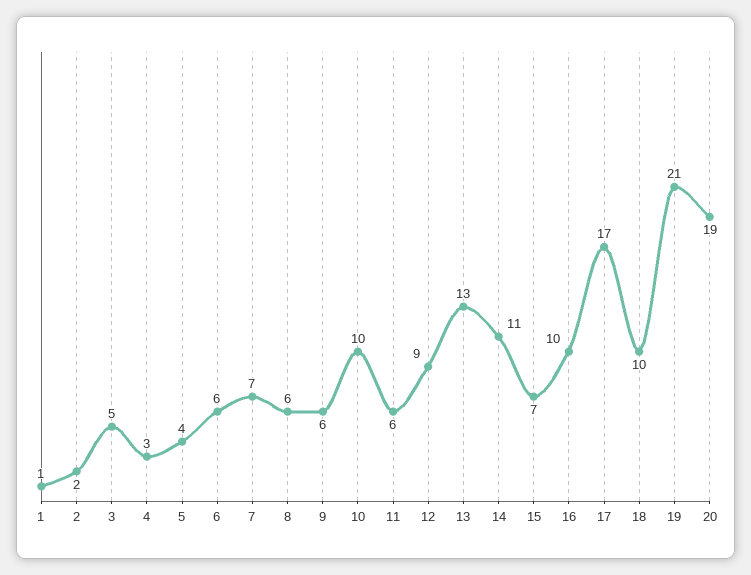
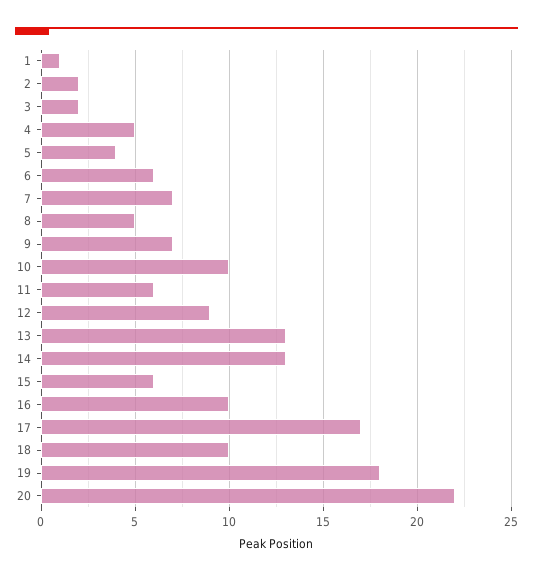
  {
    "1": 1,
    "2": 2,
-   "3": 5,
+   "3": 2,
-   "4": 3,
+   "4": 5,
    "5": 4,
    "6": 6,
    "7": 7,
-   "8": 6,
+   "8": 5,
-   "9": 6,
+   "9": 7,
    "10": 10,
    "11": 6,
    "12": 9,
    "13": 13,
-   "14": 11,
+   "14": 13,
-   "15": 7,
+   "15": 6,
    "16": 10,
    "17": 17,
    "18": 10,
-   "19": 21,
+   "19": 18,
-   "20": 19
+   "20": 22
  }

